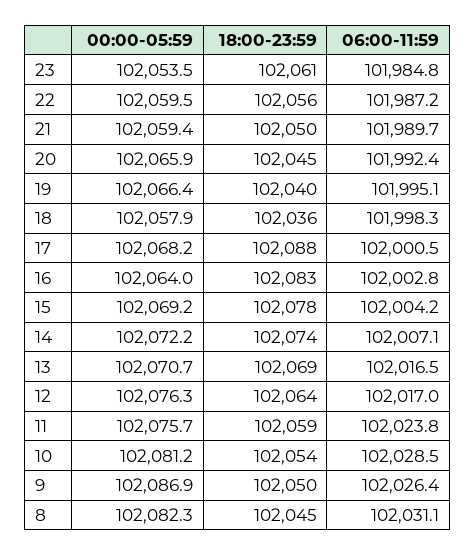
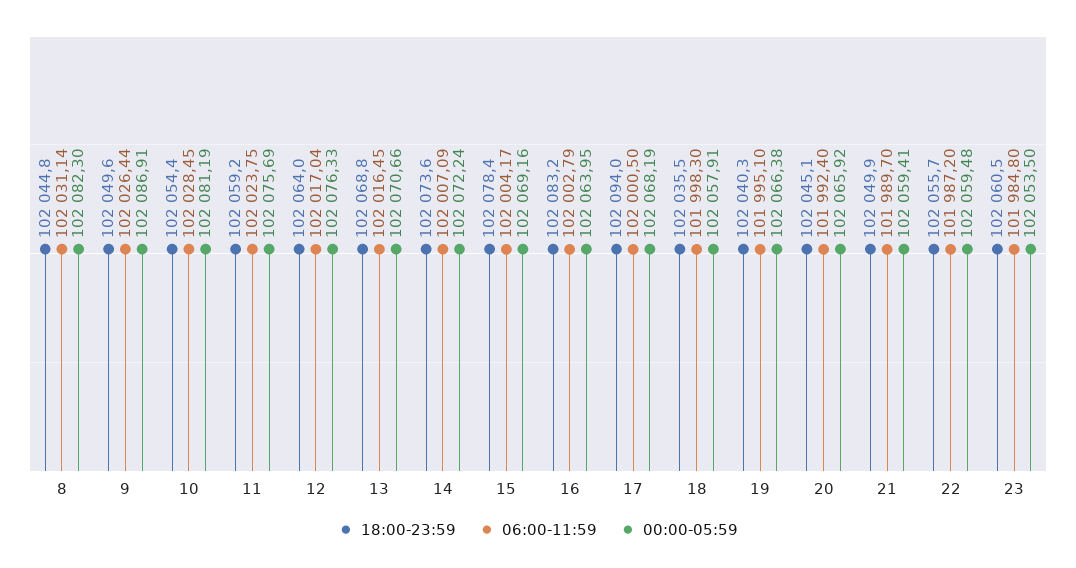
  {
    "00:00-05:59": {
      "23": 102053.5,
      "22": 102059.48,
      "21": 102059.41,
      "20": 102065.92,
      "19": 102066.38,
      "18": 102057.91,
      "17": 102068.19,
      "16": 102063.95,
      "15": 102069.16,
      "14": 102072.24,
      "13": 102070.66,
      "12": 102076.33,
      "11": 102075.69,
      "10": 102081.19,
      "9": 102086.91,
      "8": 102082.3
    },
    "18:00-23:59": {
      "23": 102060.5,
      "22": 102055.7,
      "21": 102049.9,
      "20": 102045.1,
      "19": 102040.3,
      "18": 102035.5,
-     "17": 102088,
+     "17": 102094,
      "16": 102083.2,
      "15": 102078.4,
      "14": 102073.6,
      "13": 102068.8,
      "12": 102064,
      "11": 102059.2,
      "10": 102054.4,
      "9": 102049.6,
      "8": 102044.8
    },
    "06:00-11:59": {
      "23": 101984.8,
      "22": 101987.2,
      "21": 101989.7,
      "20": 101992.4,
      "19": 101995.1,
      "18": 101998.3,
      "17": 102000.5,
      "16": 102002.79,
      "15": 102004.17,
      "14": 102007.09,
      "13": 102016.45,
      "12": 102017.04,
      "11": 102023.75,
      "10": 102028.45,
      "9": 102026.44,
      "8": 102031.14
    }
  }

